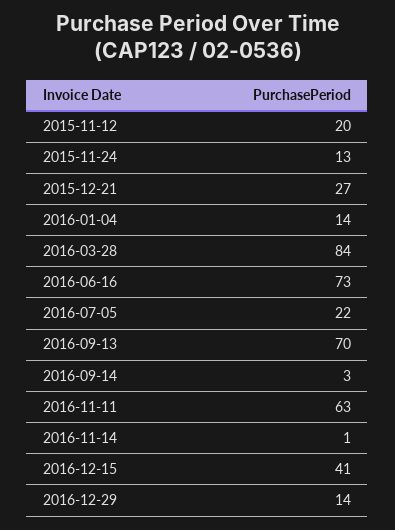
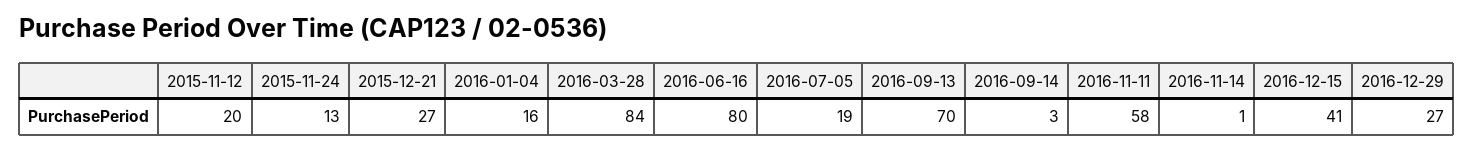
  {
    "2015-11-12": 20,
    "2015-11-24": 13,
    "2015-12-21": 27,
-   "2016-01-04": 14,
+   "2016-01-04": 16,
    "2016-03-28": 84,
-   "2016-06-16": 73,
+   "2016-06-16": 80,
-   "2016-07-05": 22,
+   "2016-07-05": 19,
    "2016-09-13": 70,
    "2016-09-14": 3,
-   "2016-11-11": 63,
+   "2016-11-11": 58,
    "2016-11-14": 1,
    "2016-12-15": 41,
-   "2016-12-29": 14
+   "2016-12-29": 27
  }

